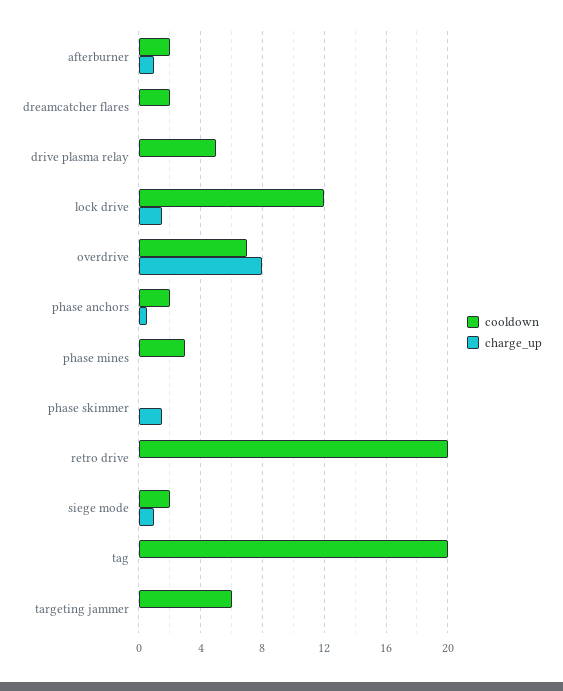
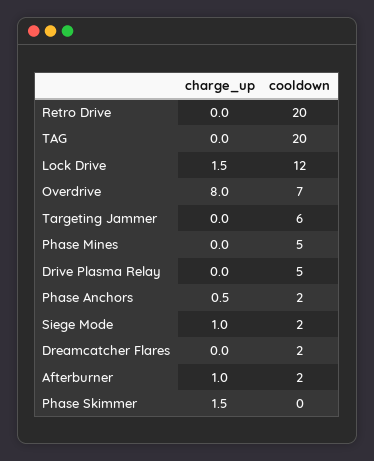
  {
    "cooldown": {
      "afterburner": 2,
      "dreamcatcher flares": 2,
      "drive plasma relay": 5,
      "lock drive": 12,
      "overdrive": 7,
      "phase anchors": 2,
-     "phase mines": 3,
+     "phase mines": 5,
      "phase skimmer": 0,
      "retro drive": 20,
      "siege mode": 2,
      "tag": 20,
      "targeting jammer": 6
    },
    "charge_up": {
      "afterburner": 1,
      "dreamcatcher flares": 0,
      "drive plasma relay": 0,
      "lock drive": 1.5,
      "overdrive": 8,
      "phase anchors": 0.5,
      "phase mines": 0,
      "phase skimmer": 1.5,
      "retro drive": 0,
      "siege mode": 1,
      "tag": 0,
      "targeting jammer": 0
    }
  }

